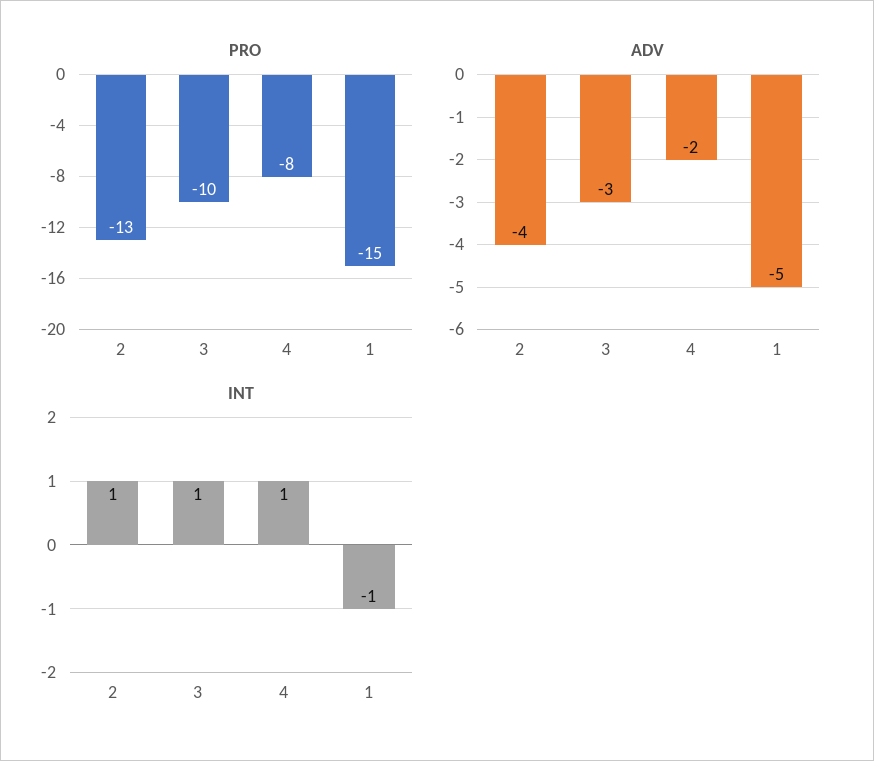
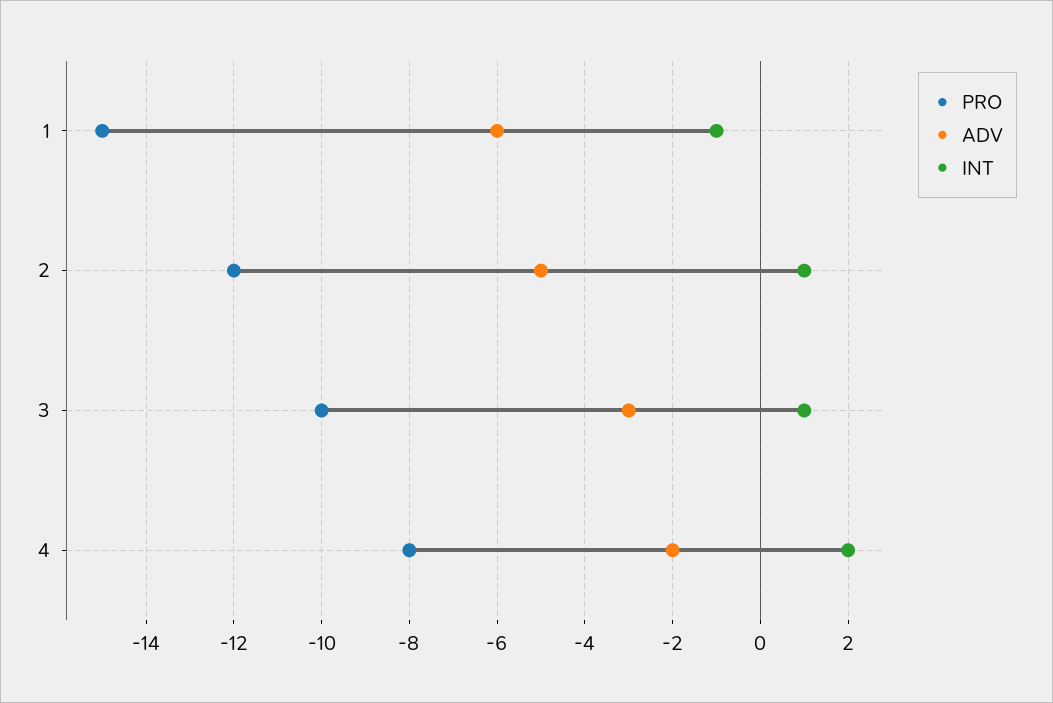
  {
    "PRO": {
-     "2": -13,
+     "2": -12,
      "3": -10,
      "4": -8,
      "1": -15
    },
    "ADV": {
-     "2": -4,
+     "2": -5,
      "3": -3,
      "4": -2,
-     "1": -5
+     "1": -6
    },
    "INT": {
      "2": 1,
      "3": 1,
-     "4": 1,
+     "4": 2,
      "1": -1
    }
  }

